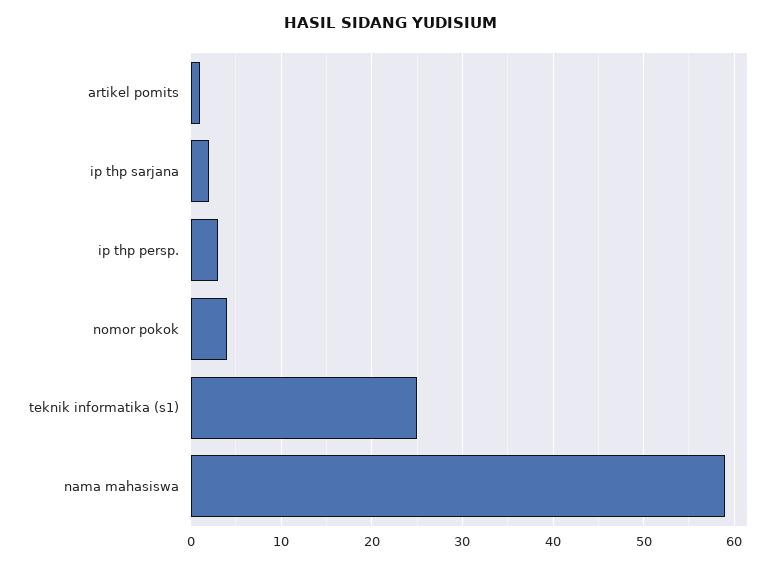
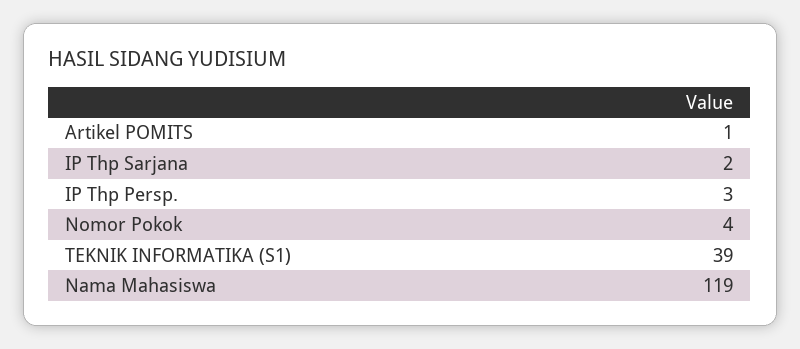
  {
    "artikel pomits": 1,
    "ip thp sarjana": 2,
    "ip thp persp.": 3,
    "nomor pokok": 4,
-   "teknik informatika (s1)": 25,
+   "teknik informatika (s1)": 39,
-   "nama mahasiswa": 59
+   "nama mahasiswa": 119
  }

